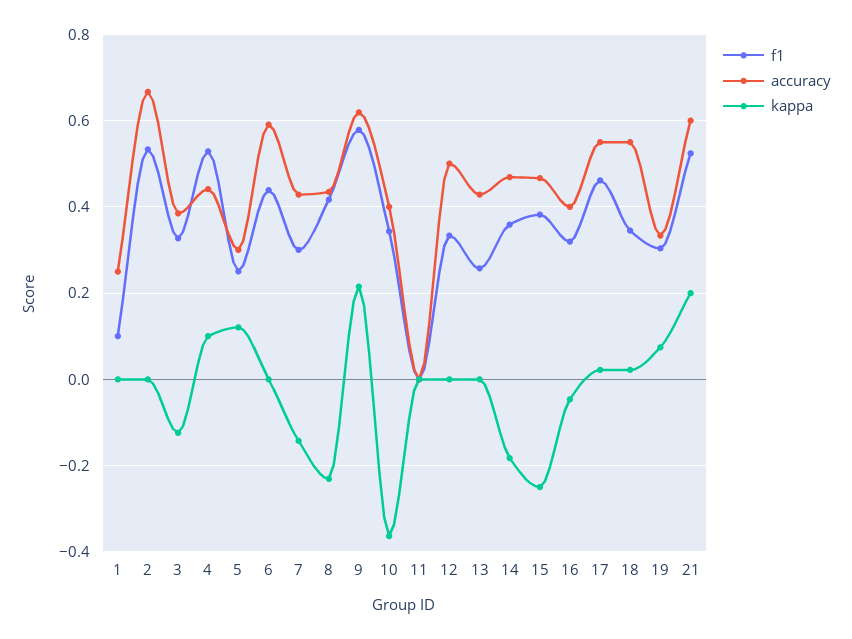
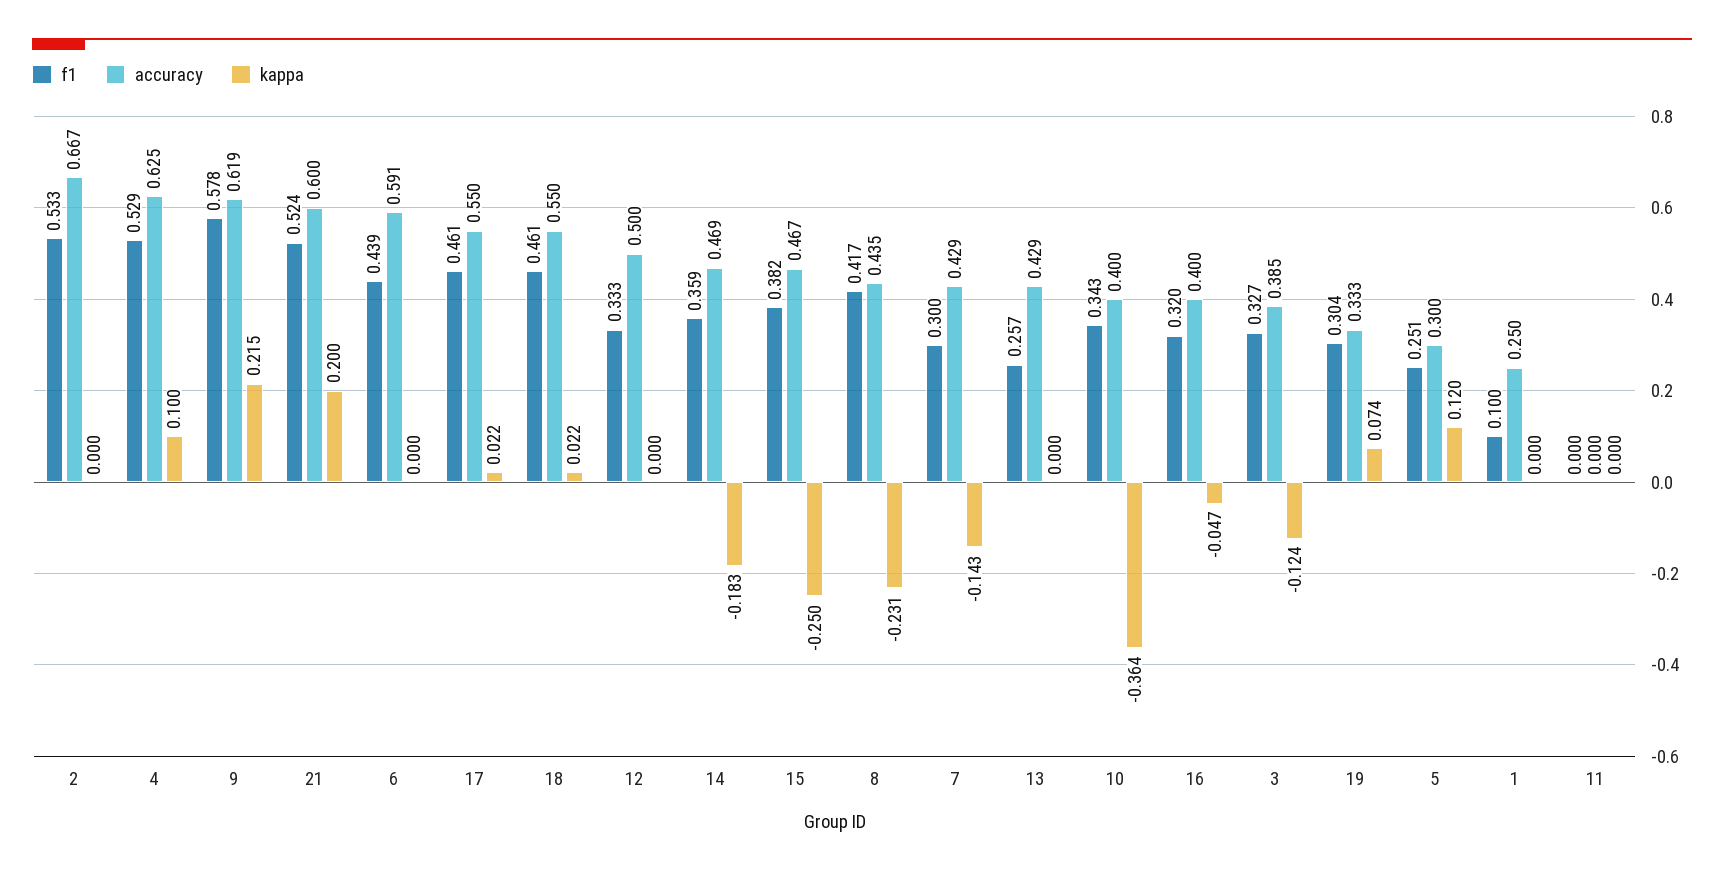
  {
    "f1": {
      "1": 0.1,
      "2": 0.533,
      "3": 0.327,
      "4": 0.529,
      "5": 0.251,
      "6": 0.439,
      "7": 0.3,
      "8": 0.417,
      "9": 0.578,
      "10": 0.343,
      "11": 0,
      "12": 0.333,
      "13": 0.257,
      "14": 0.359,
      "15": 0.382,
      "16": 0.32,
      "17": 0.461,
-     "18": 0.34,
+     "18": 0.461,
      "19": 0.304,
      "21": 0.524
    },
    "accuracy": {
      "1": 0.25,
      "2": 0.667,
      "3": 0.385,
-     "4": 0.44,
+     "4": 0.625,
      "5": 0.3,
      "6": 0.591,
      "7": 0.429,
      "8": 0.435,
      "9": 0.619,
      "10": 0.4,
      "11": 0,
      "12": 0.5,
      "13": 0.429,
      "14": 0.469,
      "15": 0.467,
      "16": 0.4,
      "17": 0.55,
      "18": 0.55,
      "19": 0.333,
      "21": 0.6
    },
    "kappa": {
      "1": 0,
      "2": 0,
      "3": -0.124,
      "4": 0.1,
      "5": 0.12,
      "6": 0,
      "7": -0.143,
      "8": -0.231,
      "9": 0.215,
      "10": -0.364,
      "11": 0,
      "12": 0,
      "13": 0,
      "14": -0.183,
      "15": -0.25,
      "16": -0.047,
      "17": 0.022,
      "18": 0.022,
      "19": 0.074,
      "21": 0.2
    }
  }

